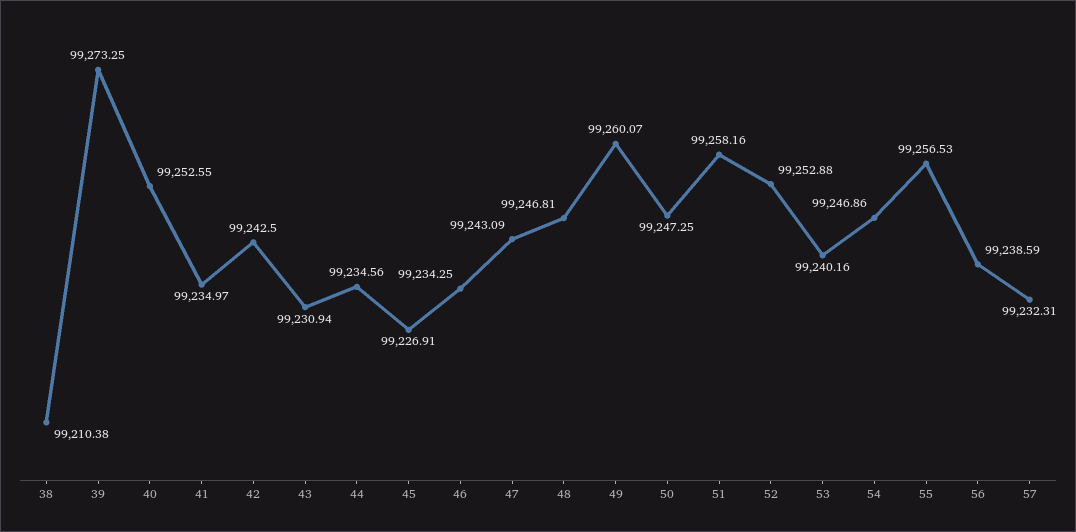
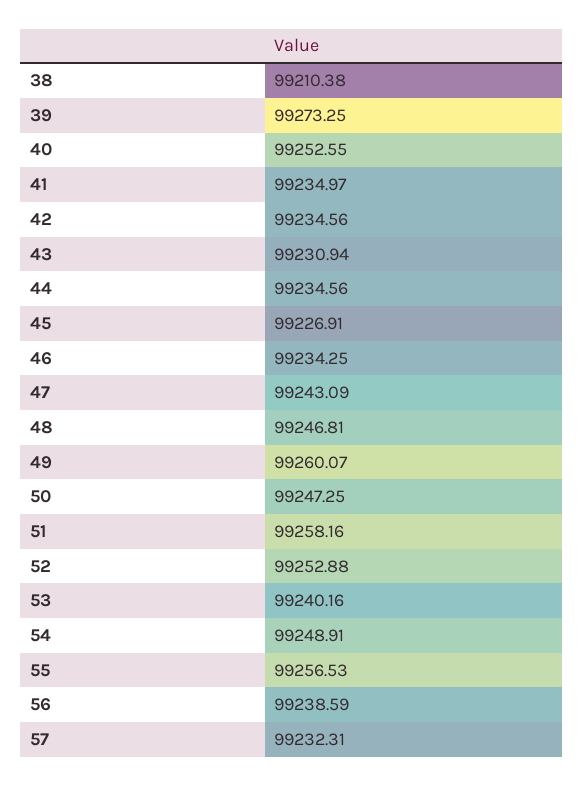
  {
    "38": 99210.38,
    "39": 99273.25,
    "40": 99252.55,
    "41": 99234.97,
-   "42": 99242.5,
+   "42": 99234.56,
    "43": 99230.94,
    "44": 99234.56,
    "45": 99226.91,
    "46": 99234.25,
    "47": 99243.09,
    "48": 99246.81,
    "49": 99260.07,
    "50": 99247.25,
    "51": 99258.16,
    "52": 99252.88,
    "53": 99240.16,
-   "54": 99246.86,
+   "54": 99248.91,
    "55": 99256.53,
    "56": 99238.59,
    "57": 99232.31
  }

